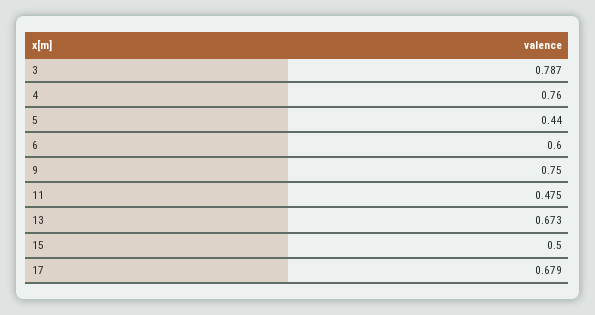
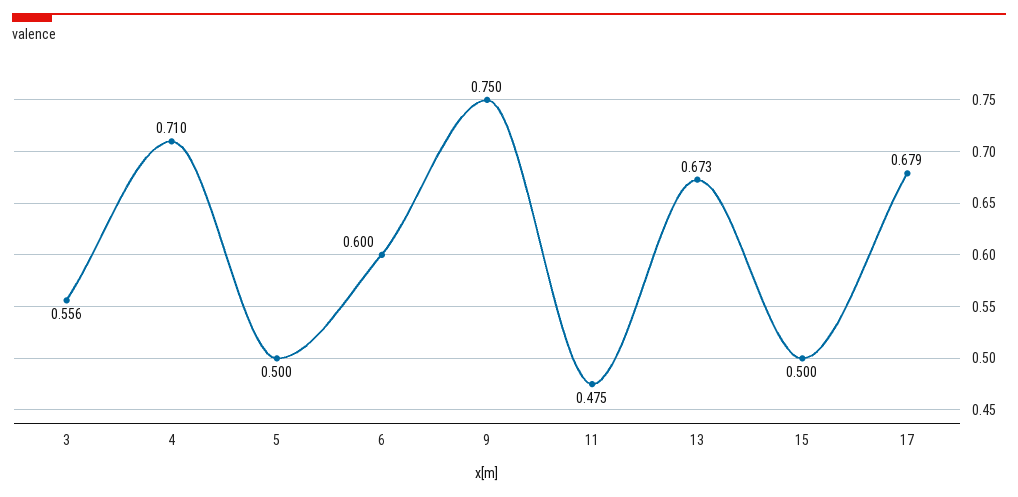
  {
-   "3": 0.787,
+   "3": 0.556,
-   "4": 0.76,
+   "4": 0.71,
-   "5": 0.44,
+   "5": 0.5,
    "6": 0.6,
    "9": 0.75,
    "11": 0.475,
    "13": 0.673,
    "15": 0.5,
    "17": 0.679
  }

